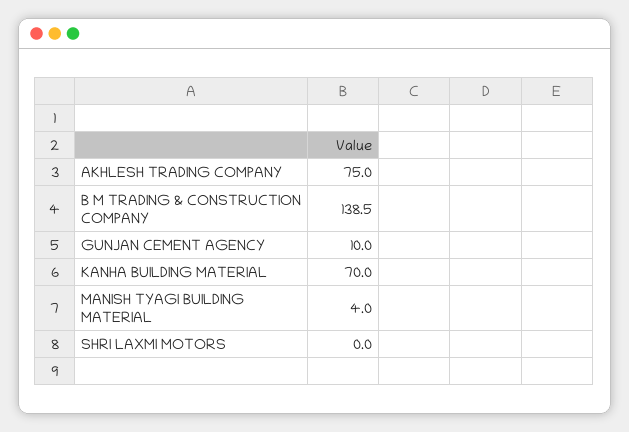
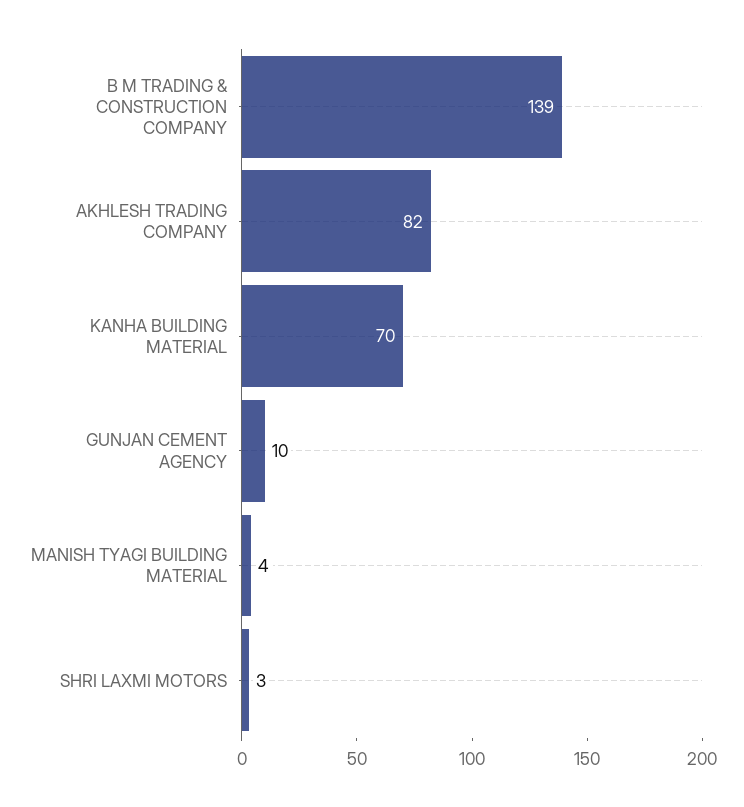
  {
-   "AKHLESH TRADING COMPANY": 75,
+   "AKHLESH TRADING COMPANY": 82,
    "B M TRADING & CONSTRUCTION COMPANY": 138.5,
    "GUNJAN CEMENT AGENCY": 10,
    "KANHA BUILDING MATERIAL": 70,
    "MANISH TYAGI BUILDING MATERIAL": 4,
-   "SHRI LAXMI MOTORS": 0
+   "SHRI LAXMI MOTORS": 3
  }

